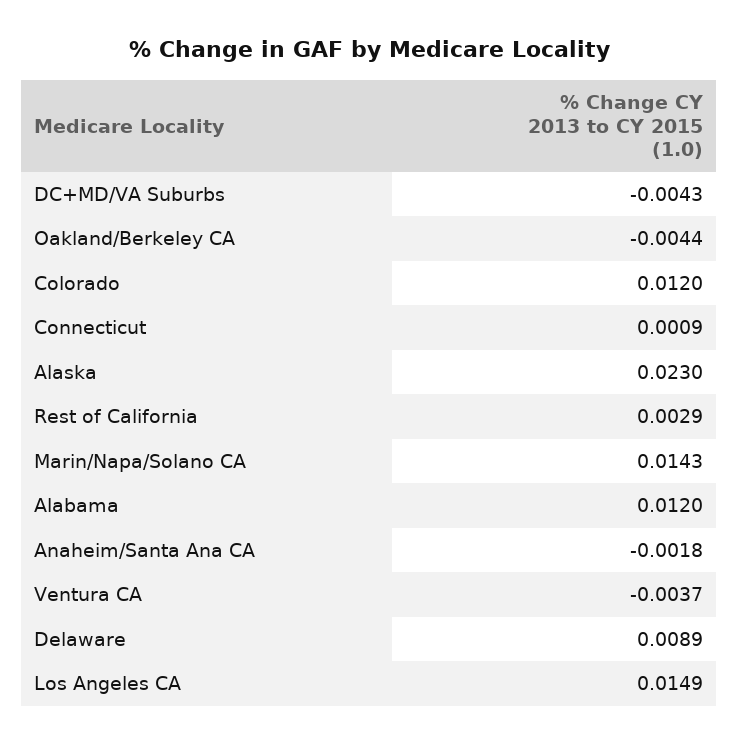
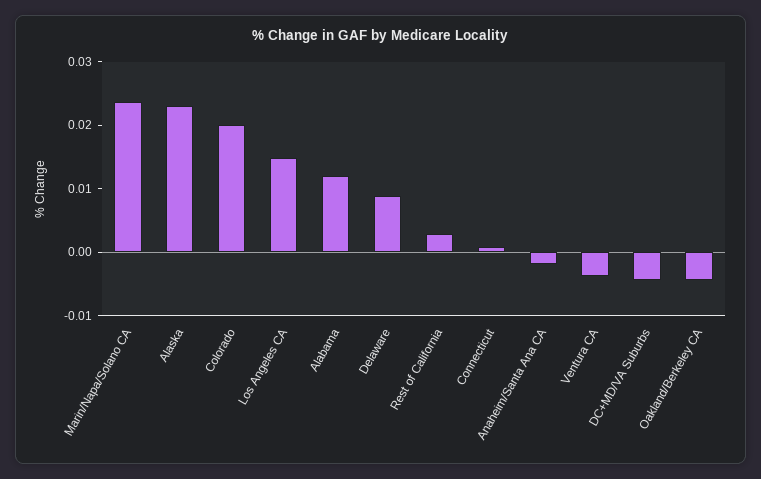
  {
    "DC+MD/VA Suburbs": -0.0043,
    "Oakland/Berkeley CA": -0.0044,
-   "Colorado": 0.012,
+   "Colorado": 0.02,
    "Connecticut": 0.0009,
    "Alaska": 0.023,
    "Rest of California": 0.0029,
-   "Marin/Napa/Solano CA": 0.0143,
+   "Marin/Napa/Solano CA": 0.024,
    "Alabama": 0.012,
    "Anaheim/Santa Ana CA": -0.0018,
    "Ventura CA": -0.0037,
    "Delaware": 0.0089,
    "Los Angeles CA": 0.0149
  }

